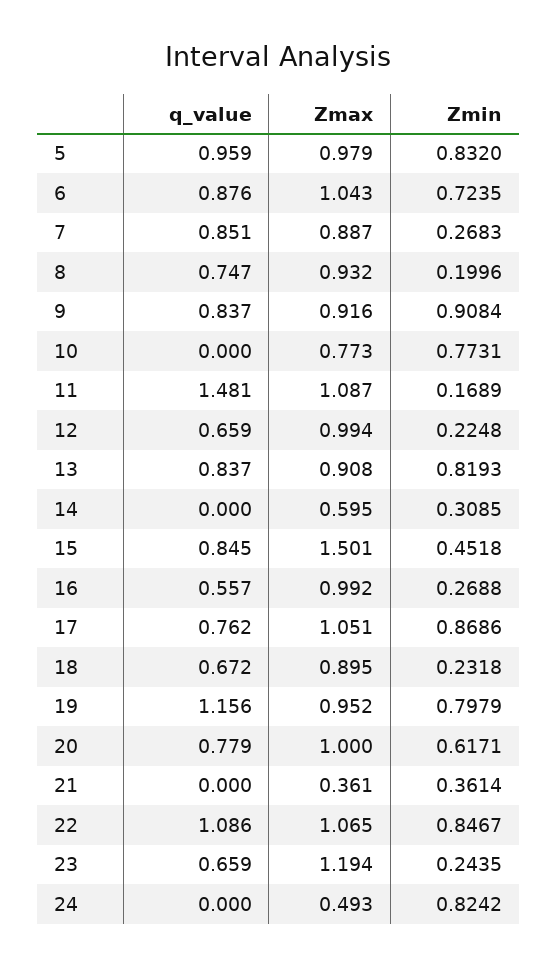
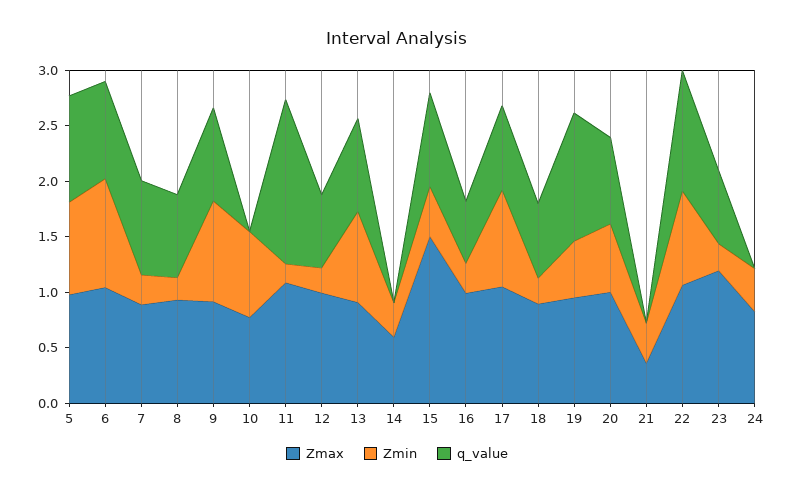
  {
    "q_value": {
      "5": 0.959,
      "6": 0.876,
      "7": 0.851,
      "8": 0.747,
      "9": 0.837,
      "10": 0,
      "11": 1.481,
      "12": 0.659,
      "13": 0.837,
      "14": 0,
      "15": 0.845,
      "16": 0.557,
      "17": 0.762,
      "18": 0.672,
      "19": 1.156,
      "20": 0.779,
      "21": 0,
      "22": 1.086,
      "23": 0.659,
      "24": 0
    },
    "Zmax": {
      "5": 0.979,
      "6": 1.043,
      "7": 0.887,
      "8": 0.932,
      "9": 0.916,
      "10": 0.773,
      "11": 1.087,
      "12": 0.994,
      "13": 0.908,
      "14": 0.595,
      "15": 1.501,
      "16": 0.992,
      "17": 1.051,
      "18": 0.895,
      "19": 0.952,
      "20": 1,
      "21": 0.361,
      "22": 1.065,
      "23": 1.194,
-     "24": 0.493
+     "24": 0.8
    },
    "Zmin": {
      "5": 0.832,
-     "6": 0.7235,
+     "6": 1,
      "7": 0.2683,
      "8": 0.1996,
      "9": 0.9084,
      "10": 0.7731,
      "11": 0.1689,
      "12": 0.2248,
      "13": 0.8193,
      "14": 0.3085,
      "15": 0.4518,
      "16": 0.2688,
      "17": 0.8686,
      "18": 0.2318,
-     "19": 0.7979,
+     "19": 0.5,
      "20": 0.6171,
      "21": 0.3614,
      "22": 0.8467,
      "23": 0.2435,
-     "24": 0.8242
+     "24": 0.4
    }
  }

